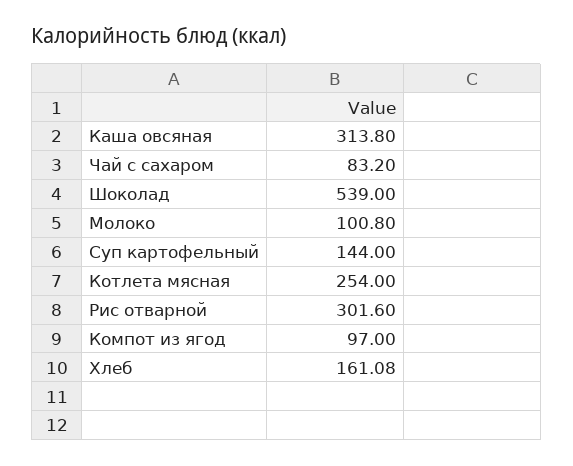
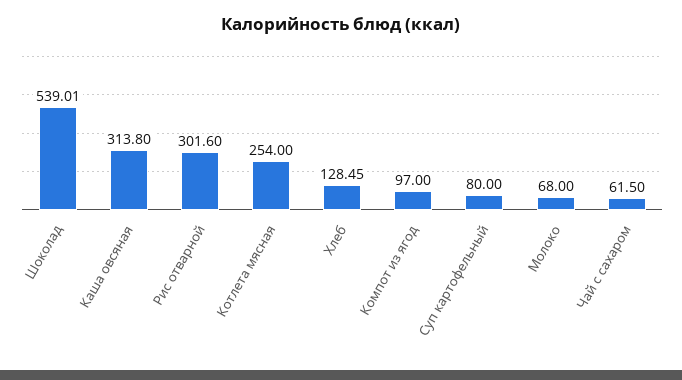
  {
    "Каша овсяная": 313.8,
-   "Чай с сахаром": 83.2,
+   "Чай с сахаром": 61.5,
-   "Шоколад": 539,
+   "Шоколад": 539.01,
-   "Молоко": 100.8,
+   "Молоко": 68,
-   "Суп картофельный": 144,
+   "Суп картофельный": 80,
    "Котлета мясная": 254,
    "Рис отварной": 301.6,
    "Компот из ягод": 97,
-   "Хлеб": 161.08
+   "Хлеб": 128.45
  }

